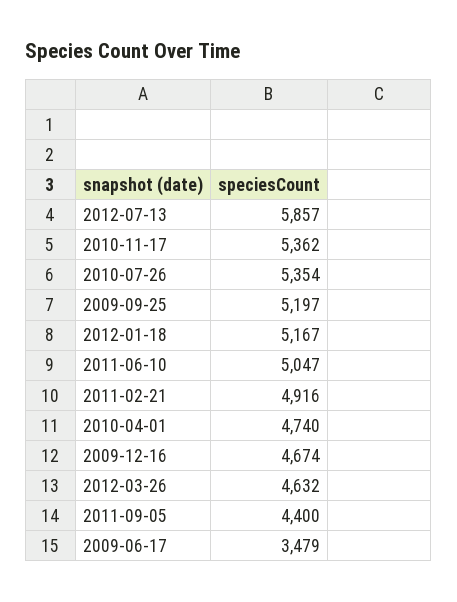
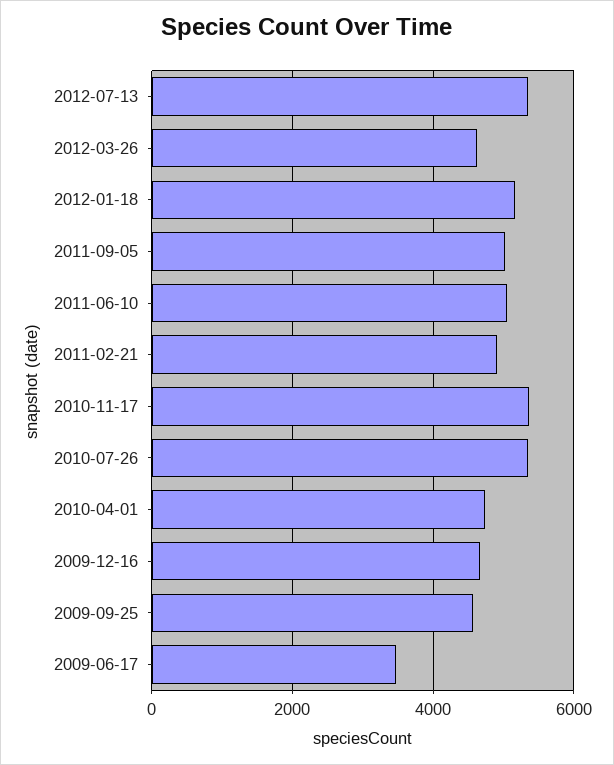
  {
-   "2012-07-13": 5857,
+   "2012-07-13": 5400,
    "2010-11-17": 5362,
    "2010-07-26": 5354,
-   "2009-09-25": 5197,
+   "2009-09-25": 4600,
    "2012-01-18": 5167,
    "2011-06-10": 5047,
    "2011-02-21": 4916,
    "2010-04-01": 4740,
    "2009-12-16": 4674,
    "2012-03-26": 4632,
-   "2011-09-05": 4400,
+   "2011-09-05": 5000,
    "2009-06-17": 3479
  }

